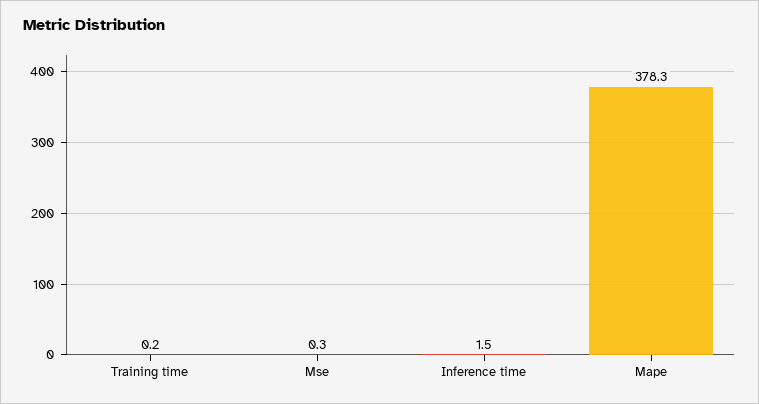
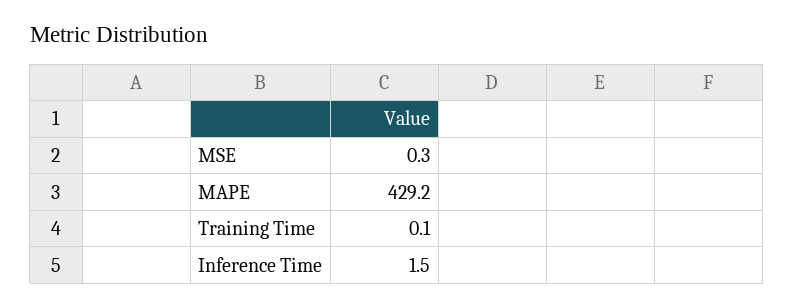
  {
-   "Training time": 0.2,
+   "Training time": 0.1,
    "Mse": 0.3,
    "Inference time": 1.5,
-   "Mape": 378.3
+   "Mape": 429.2
  }

